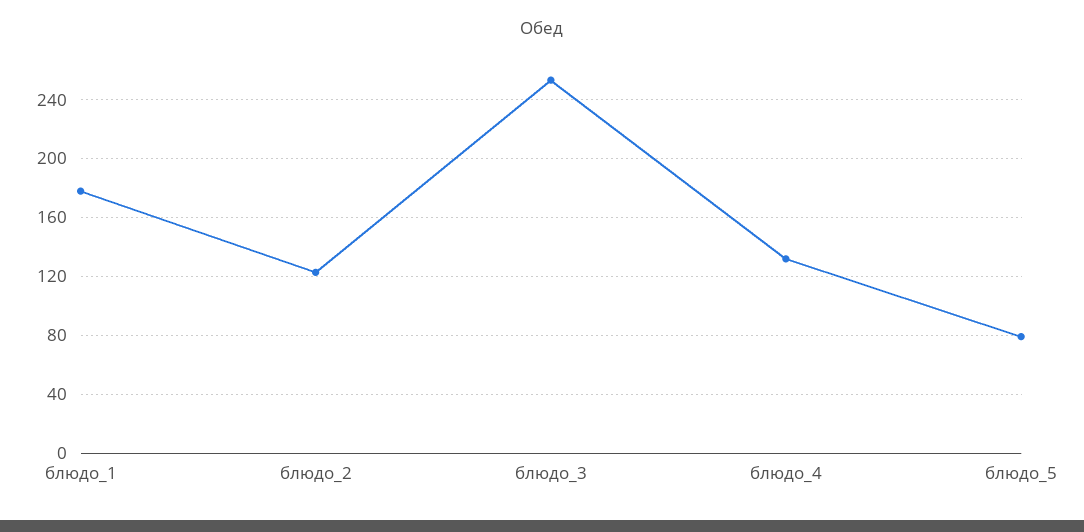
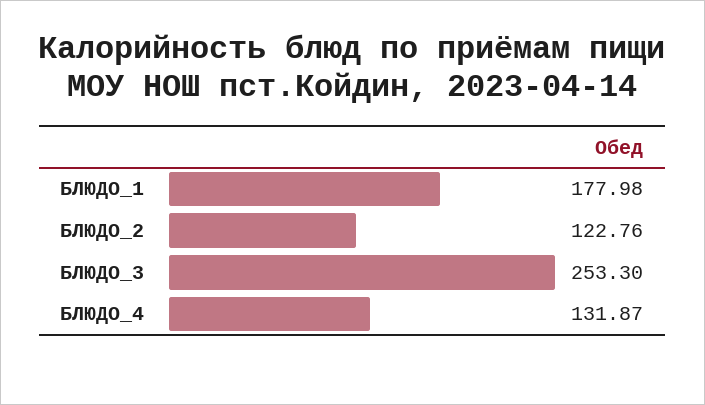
  {
    "блюдо_1": 177.98,
    "блюдо_2": 122.76,
    "блюдо_3": 253.3,
-   "блюдо_4": 131.87,
+   "блюдо_4": 131.87
-   "блюдо_5": 80
  }

